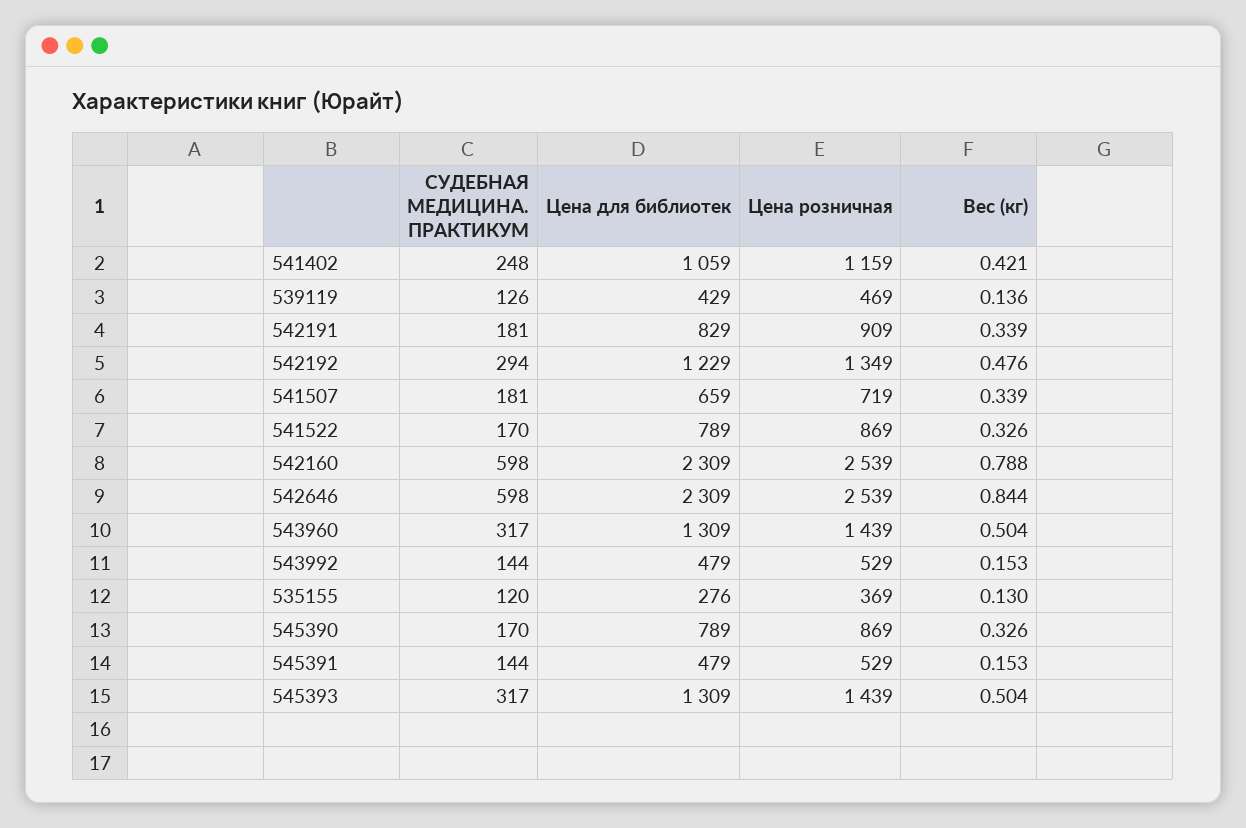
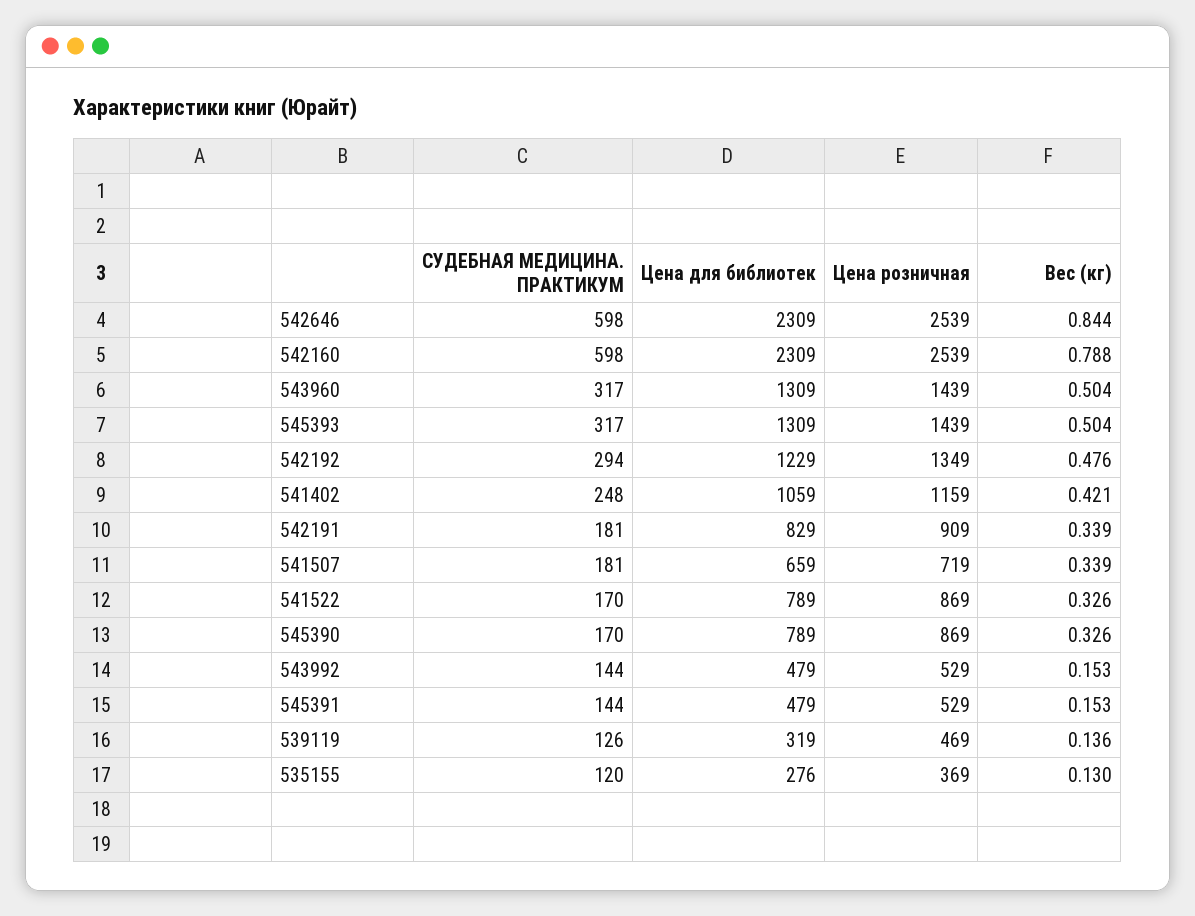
  {
    "СУДЕБНАЯ МЕДИЦИНА. ПРАКТИКУМ": {
      "541402": 248,
      "539119": 126,
      "542191": 181,
      "542192": 294,
      "541507": 181,
      "541522": 170,
      "542160": 598,
      "542646": 598,
      "543960": 317,
      "543992": 144,
      "535155": 120,
      "545390": 170,
      "545391": 144,
      "545393": 317
    },
    "Цена для библиотек": {
      "541402": 1059,
-     "539119": 429,
+     "539119": 319,
      "542191": 829,
      "542192": 1229,
      "541507": 659,
      "541522": 789,
      "542160": 2309,
      "542646": 2309,
      "543960": 1309,
      "543992": 479,
      "535155": 276,
      "545390": 789,
      "545391": 479,
      "545393": 1309
    },
    "Цена розничная": {
      "541402": 1159,
      "539119": 469,
      "542191": 909,
      "542192": 1349,
      "541507": 719,
      "541522": 869,
      "542160": 2539,
      "542646": 2539,
      "543960": 1439,
      "543992": 529,
      "535155": 369,
      "545390": 869,
      "545391": 529,
      "545393": 1439
    },
    "Вес (кг)": {
      "541402": 0.421,
      "539119": 0.136,
      "542191": 0.339,
      "542192": 0.476,
      "541507": 0.339,
      "541522": 0.326,
      "542160": 0.788,
      "542646": 0.844,
      "543960": 0.504,
      "543992": 0.153,
      "535155": 0.13,
      "545390": 0.326,
      "545391": 0.153,
      "545393": 0.504
    }
  }

